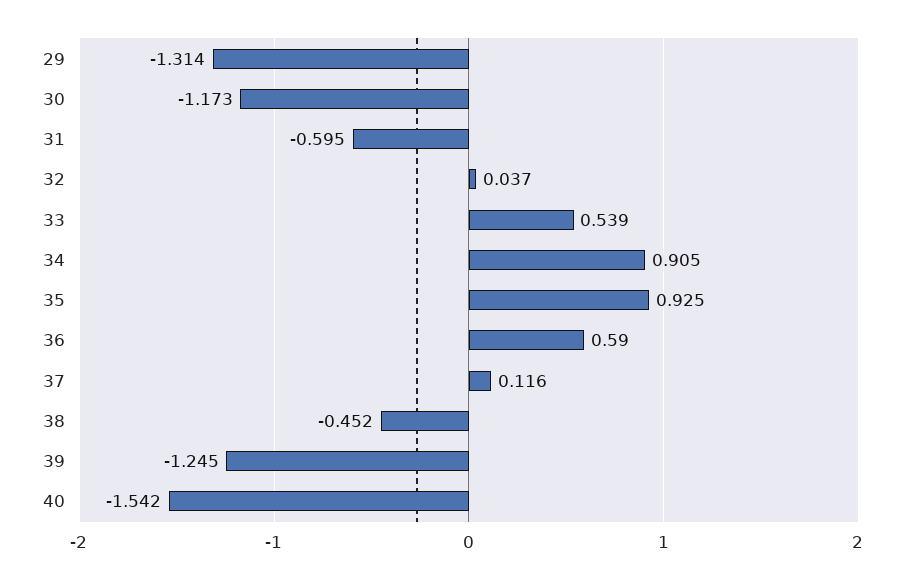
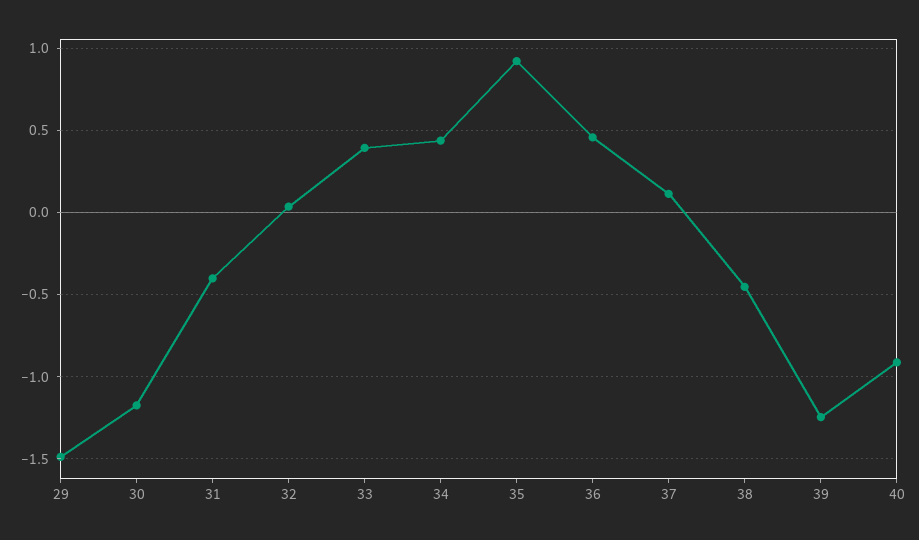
  {
-   "29": -1.314,
+   "29": -1.5,
    "30": -1.173,
-   "31": -0.595,
+   "31": -0.4,
    "32": 0.037,
-   "33": 0.539,
+   "33": 0.4,
-   "34": 0.905,
+   "34": 0.45,
    "35": 0.925,
-   "36": 0.59,
+   "36": 0.45,
    "37": 0.116,
    "38": -0.452,
    "39": -1.245,
-   "40": -1.542
+   "40": -0.9
  }

